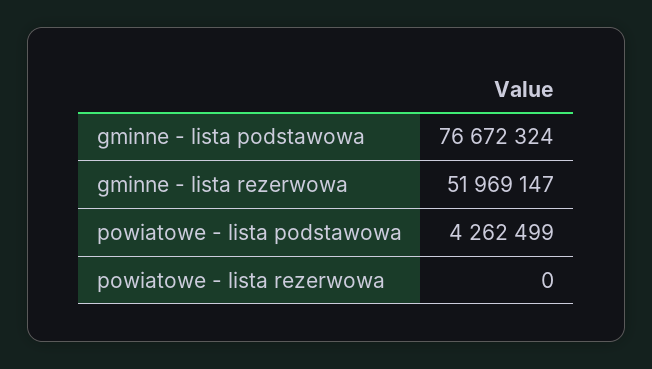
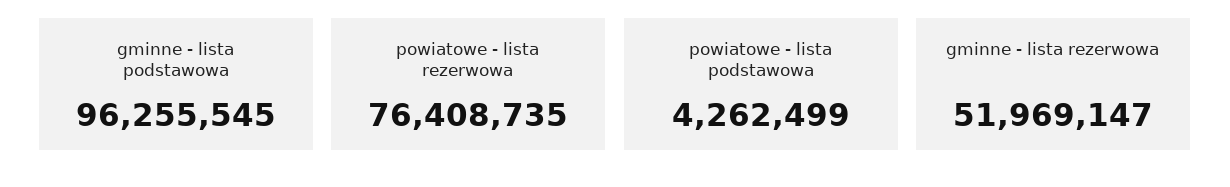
  {
-   "gminne - lista podstawowa": 76672324,
+   "gminne - lista podstawowa": 96255545,
    "gminne - lista rezerwowa": 51969147,
    "powiatowe - lista podstawowa": 4262499,
-   "powiatowe - lista rezerwowa": 0
+   "powiatowe - lista rezerwowa": 76408735
  }

